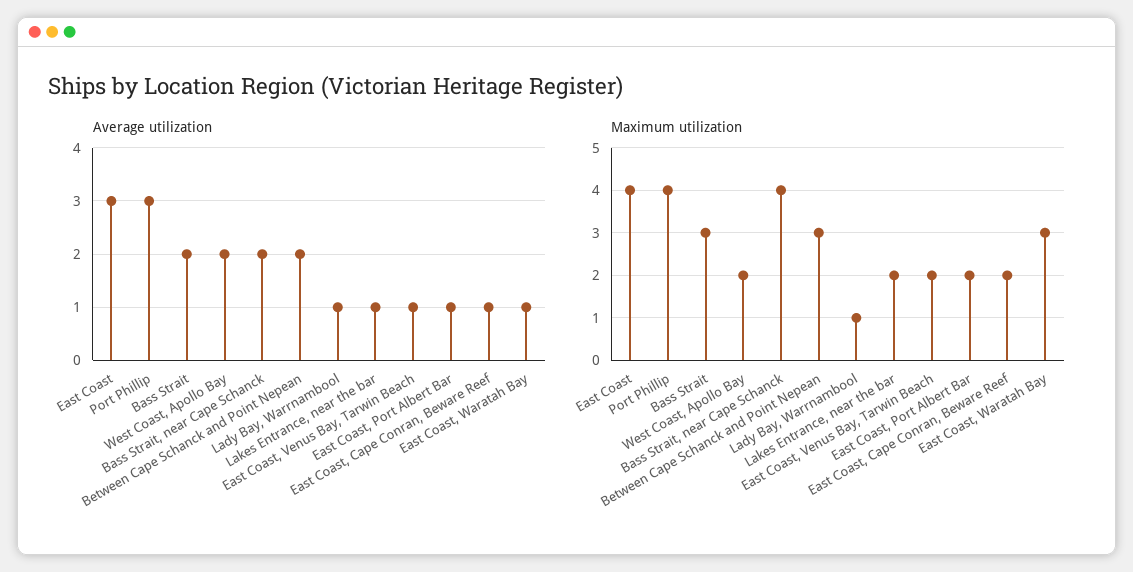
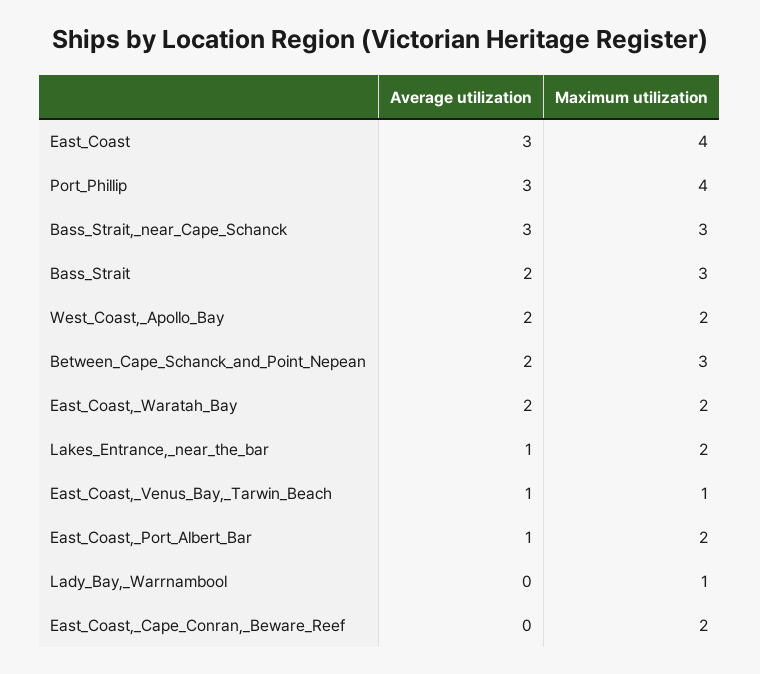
  {
    "Average utilization": {
      "East Coast": 3,
      "Port Phillip": 3,
      "Bass Strait": 2,
      "West Coast, Apollo Bay": 2,
-     "Bass Strait, near Cape Schanck": 2,
+     "Bass Strait, near Cape Schanck": 3,
      "Between Cape Schanck and Point Nepean": 2,
-     "Lady Bay, Warrnambool": 1,
+     "Lady Bay, Warrnambool": 0,
      "Lakes Entrance, near the bar": 1,
      "East Coast, Venus Bay, Tarwin Beach": 1,
      "East Coast, Port Albert Bar": 1,
-     "East Coast, Cape Conran, Beware Reef": 1,
+     "East Coast, Cape Conran, Beware Reef": 0,
-     "East Coast, Waratah Bay": 1
+     "East Coast, Waratah Bay": 2
    },
    "Maximum utilization": {
      "East Coast": 4,
      "Port Phillip": 4,
      "Bass Strait": 3,
      "West Coast, Apollo Bay": 2,
-     "Bass Strait, near Cape Schanck": 4,
+     "Bass Strait, near Cape Schanck": 3,
      "Between Cape Schanck and Point Nepean": 3,
      "Lady Bay, Warrnambool": 1,
      "Lakes Entrance, near the bar": 2,
-     "East Coast, Venus Bay, Tarwin Beach": 2,
+     "East Coast, Venus Bay, Tarwin Beach": 1,
      "East Coast, Port Albert Bar": 2,
      "East Coast, Cape Conran, Beware Reef": 2,
-     "East Coast, Waratah Bay": 3
+     "East Coast, Waratah Bay": 2
    }
  }

